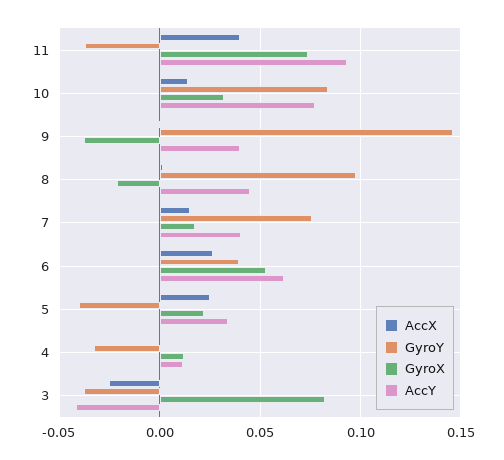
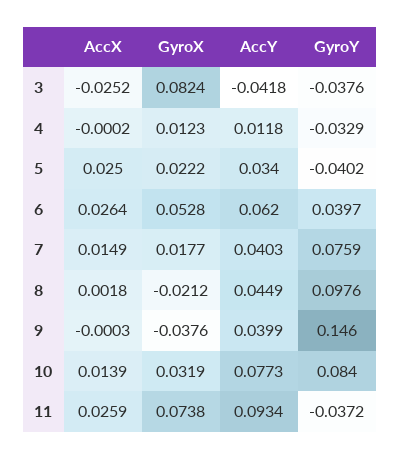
  {
    "AccX": {
-     "11": 0.04,
+     "11": 0.0259,
      "10": 0.0139,
      "9": -0.0003,
      "8": 0.0018,
      "7": 0.0149,
      "6": 0.0264,
      "5": 0.025,
      "4": -0.0002,
      "3": -0.0252
    },
    "GyroY": {
      "11": -0.0372,
      "10": 0.084,
      "9": 0.146,
      "8": 0.0976,
      "7": 0.0759,
      "6": 0.0397,
      "5": -0.0402,
      "4": -0.0329,
      "3": -0.0376
    },
    "GyroX": {
      "11": 0.0738,
      "10": 0.0319,
      "9": -0.0376,
      "8": -0.0212,
      "7": 0.0177,
      "6": 0.0528,
      "5": 0.0222,
      "4": 0.0123,
      "3": 0.0824
    },
    "AccY": {
      "11": 0.0934,
      "10": 0.0773,
      "9": 0.0399,
      "8": 0.0449,
      "7": 0.0403,
      "6": 0.062,
      "5": 0.034,
      "4": 0.0118,
      "3": -0.0418
    }
  }

